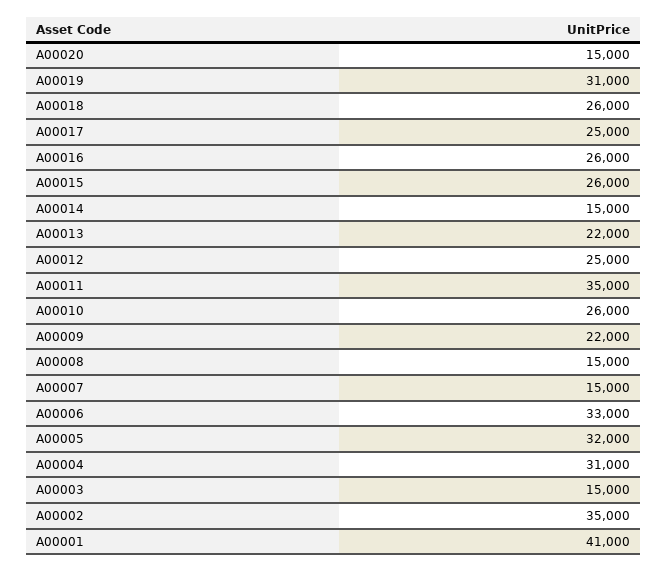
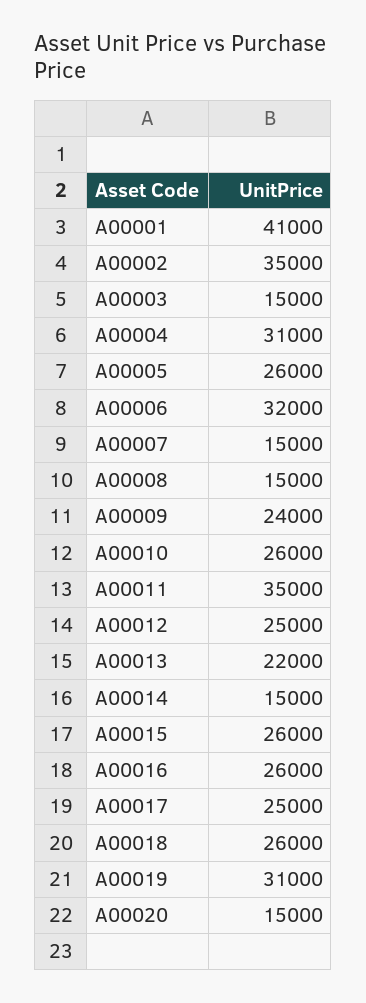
  {
    "A00020": 15000,
    "A00019": 31000,
    "A00018": 26000,
    "A00017": 25000,
    "A00016": 26000,
    "A00015": 26000,
    "A00014": 15000,
    "A00013": 22000,
    "A00012": 25000,
    "A00011": 35000,
    "A00010": 26000,
-   "A00009": 22000,
+   "A00009": 24000,
    "A00008": 15000,
    "A00007": 15000,
-   "A00006": 33000,
+   "A00006": 32000,
-   "A00005": 32000,
+   "A00005": 26000,
    "A00004": 31000,
    "A00003": 15000,
    "A00002": 35000,
    "A00001": 41000
  }

